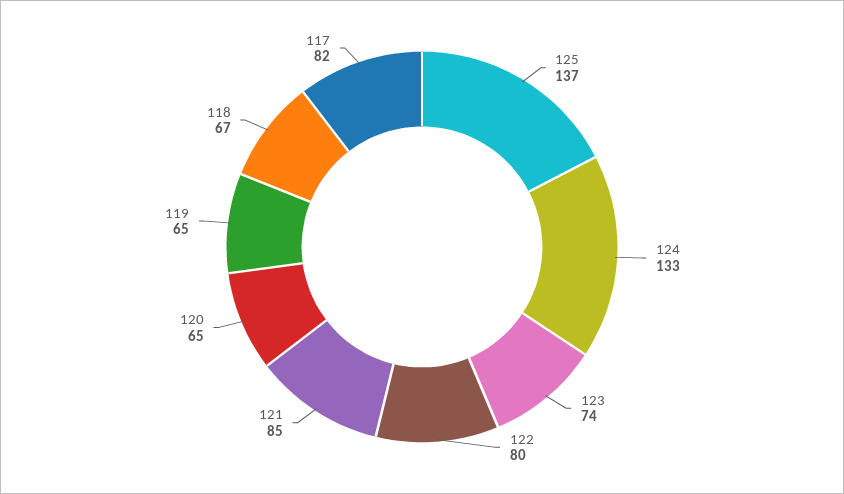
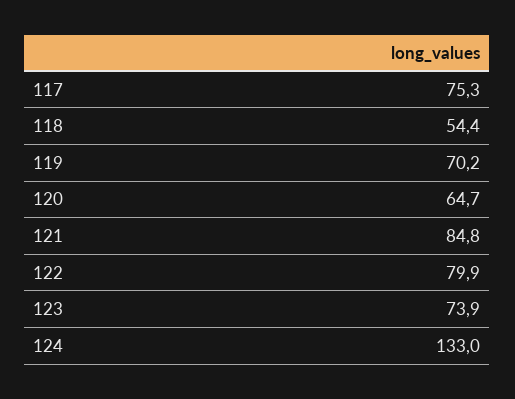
  {
-   "125": 137,
    "124": 133,
    "123": 73.9,
    "122": 79.9,
    "121": 84.8,
    "120": 64.7,
-   "119": 65,
+   "119": 70.2,
-   "118": 67,
+   "118": 54.4,
-   "117": 82
+   "117": 75.3
  }

